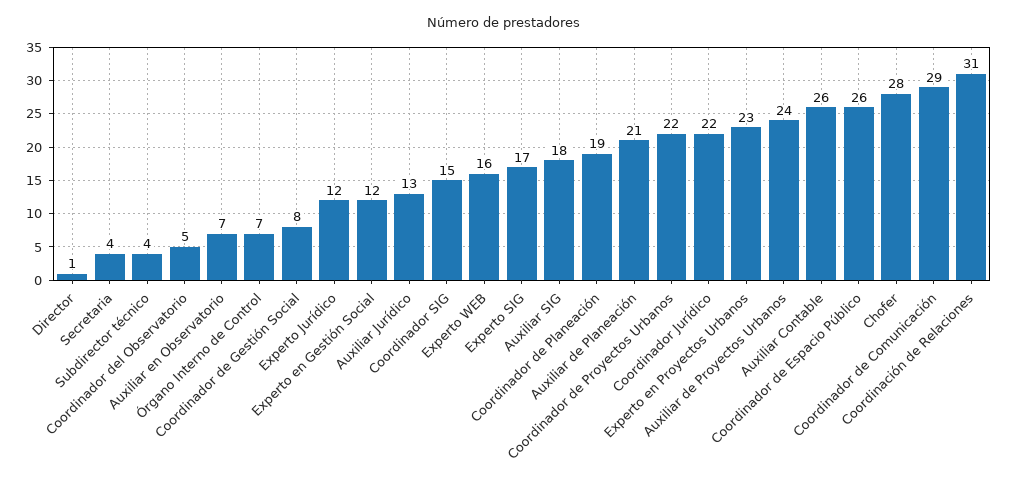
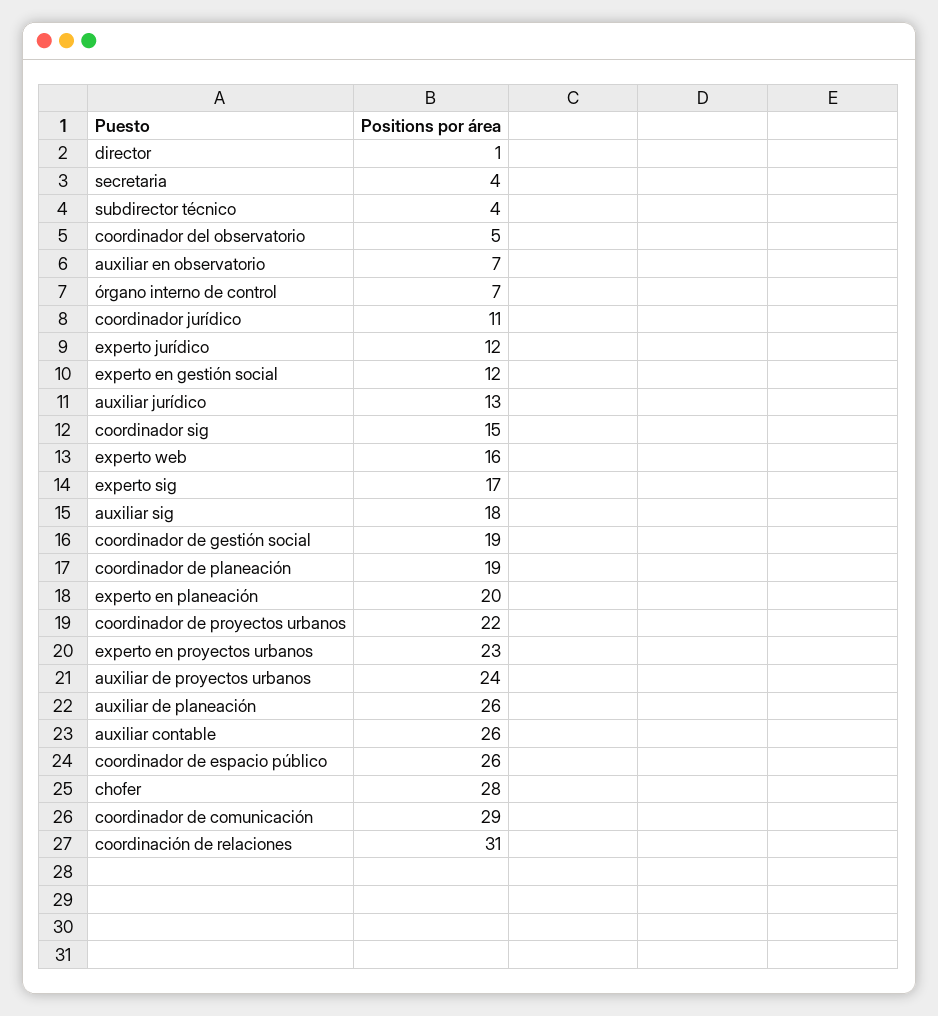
  {
    "Director": 1,
    "Secretaria": 4,
    "Subdirector técnico": 4,
    "Coordinador del Observatorio": 5,
    "Auxiliar en Observatorio": 7,
    "Órgano Interno de Control": 7,
-   "Coordinador de Gestión Social": 8,
+   "Coordinador de Gestión Social": 19,
    "Experto Jurídico": 12,
    "Experto en Gestión Social": 12,
    "Auxiliar Jurídico": 13,
    "Coordinador SIG": 15,
    "Experto WEB": 16,
    "Experto SIG": 17,
    "Auxiliar SIG": 18,
    "Coordinador de Planeación": 19,
-   "Auxiliar de Planeación": 21,
+   "Auxiliar de Planeación": 26,
    "Coordinador de Proyectos Urbanos": 22,
-   "Coordinador Jurídico": 22,
+   "Coordinador Jurídico": 11,
    "Experto en Proyectos Urbanos": 23,
    "Auxiliar de Proyectos Urbanos": 24,
    "Auxiliar Contable": 26,
    "Coordinador de Espacio Público": 26,
    "Chofer": 28,
    "Coordinador de Comunicación": 29,
-   "Coordinación de Relaciones": 31
+   "Coordinación de Relaciones": 31,
+   "experto en planeación": 20
  }

